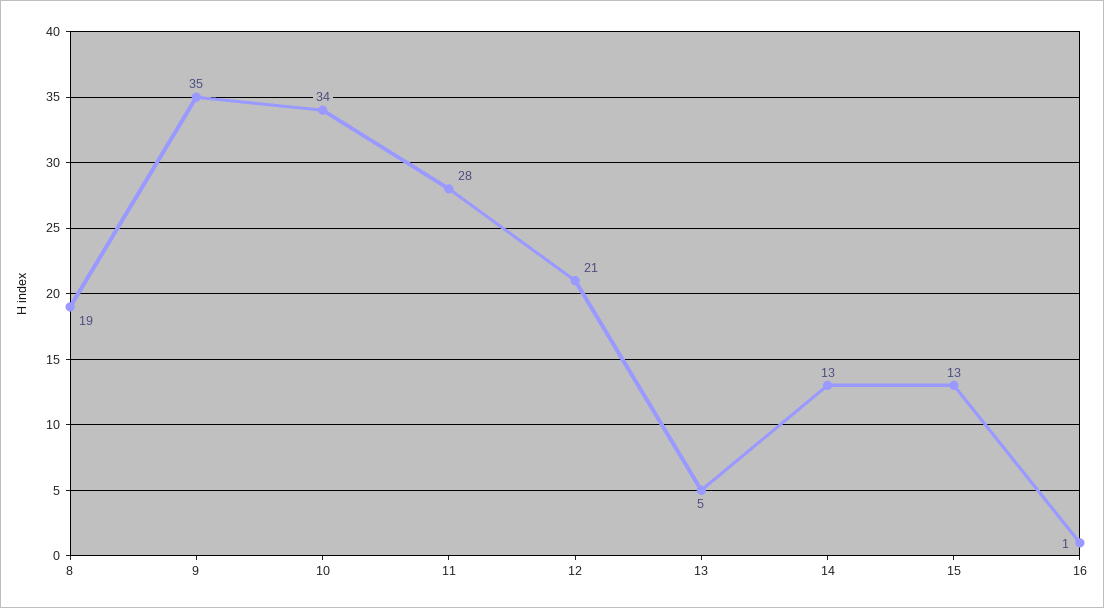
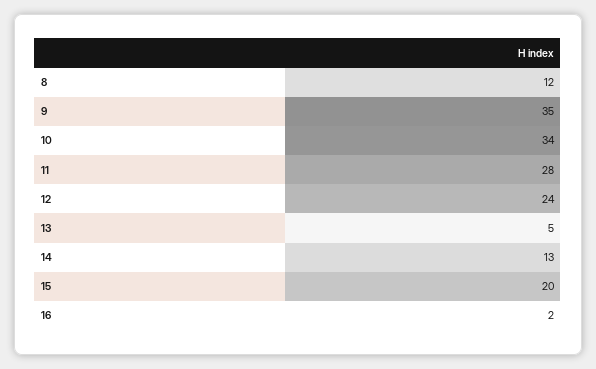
  {
-   "8": 19,
+   "8": 12,
    "9": 35,
    "10": 34,
    "11": 28,
-   "12": 21,
+   "12": 24,
    "13": 5,
    "14": 13,
-   "15": 13,
+   "15": 20,
-   "16": 1
+   "16": 2
  }

